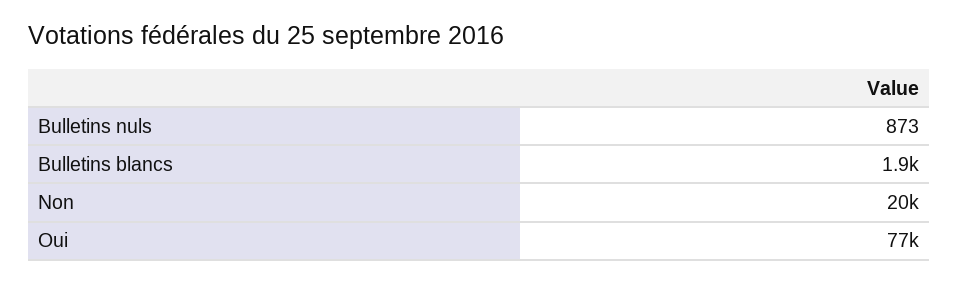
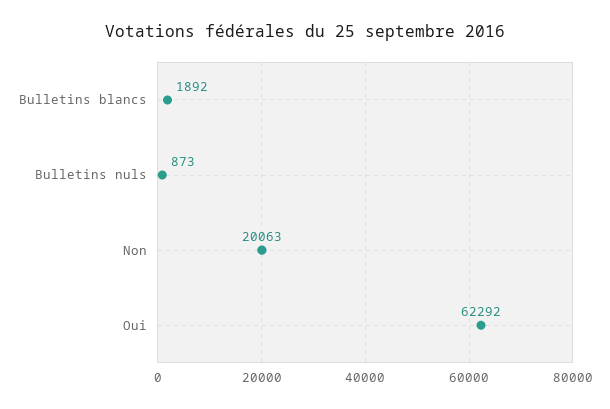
  {
    "Bulletins nuls": 873,
    "Bulletins blancs": 1892,
    "Non": 20063,
-   "Oui": 77000
+   "Oui": 62292
  }

